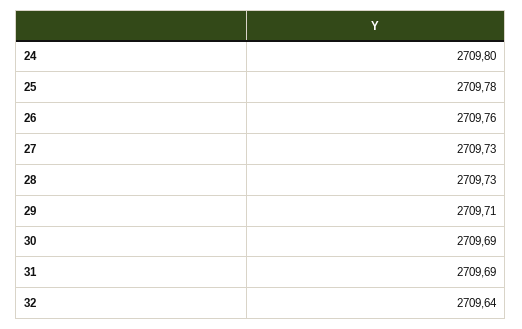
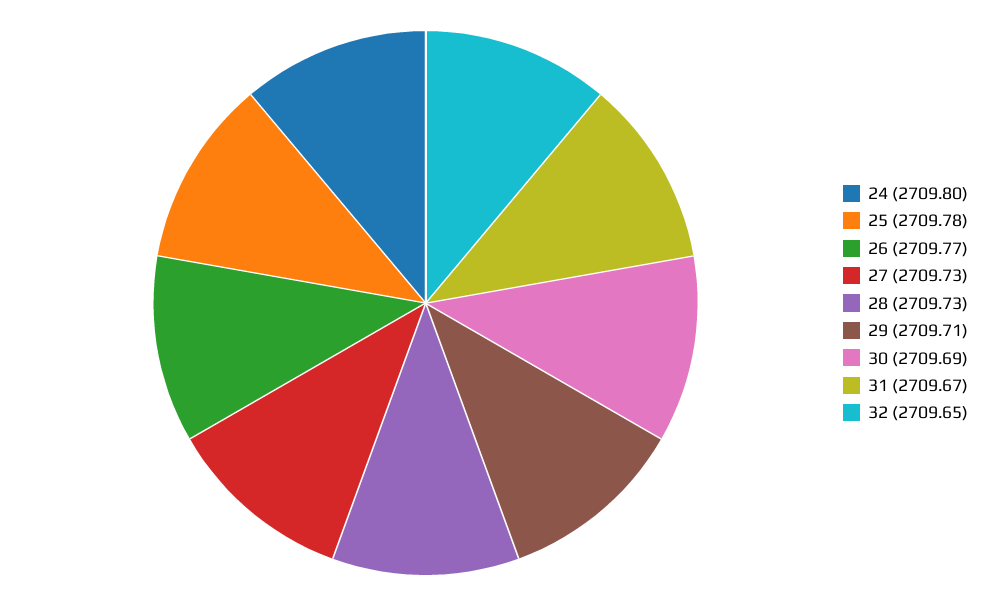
  {
    "24": 2709.8,
    "25": 2709.78,
-   "26": 2709.76,
+   "26": 2709.77,
    "27": 2709.73,
    "28": 2709.73,
    "29": 2709.71,
    "30": 2709.69,
-   "31": 2709.69,
+   "31": 2709.67,
-   "32": 2709.64
+   "32": 2709.65
  }

